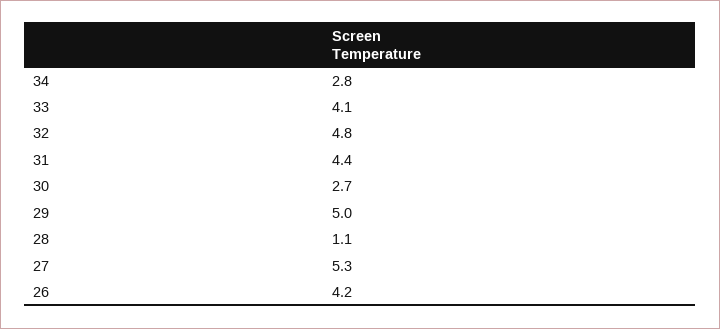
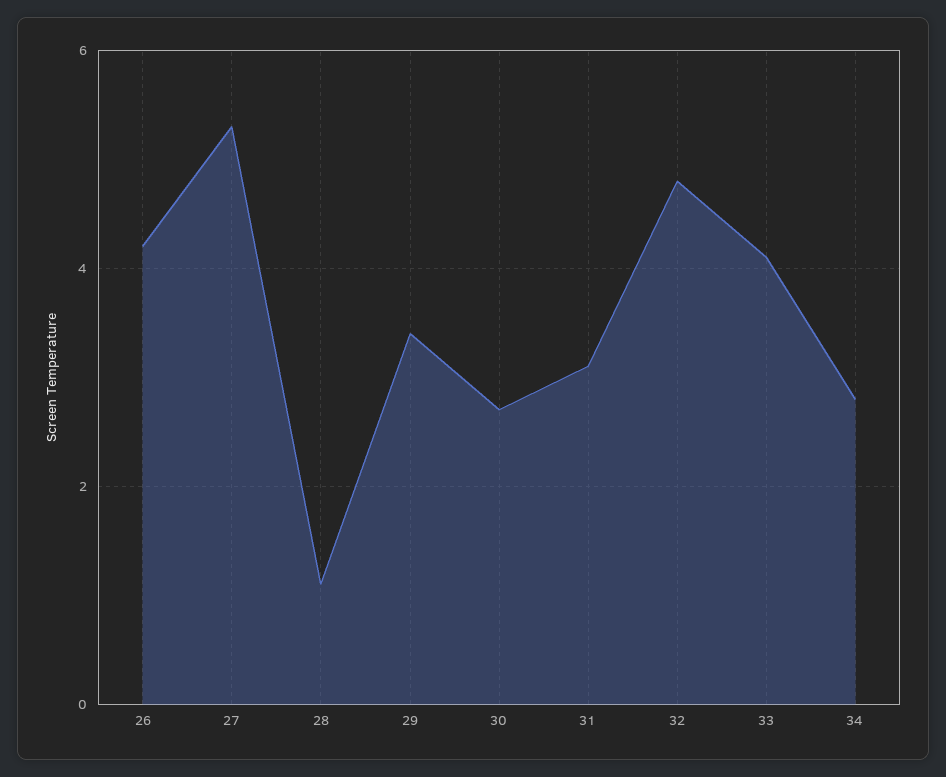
  {
    "34": 2.8,
    "33": 4.1,
    "32": 4.8,
-   "31": 4.4,
+   "31": 3,
    "30": 2.7,
-   "29": 5,
+   "29": 3.5,
    "28": 1.1,
    "27": 5.3,
    "26": 4.2
  }

